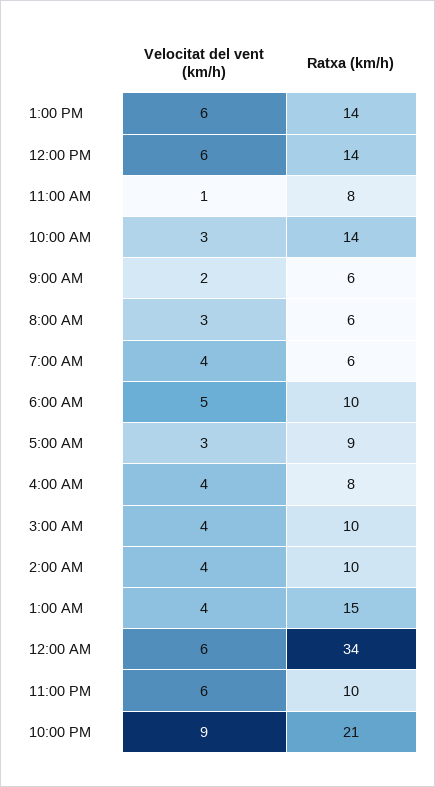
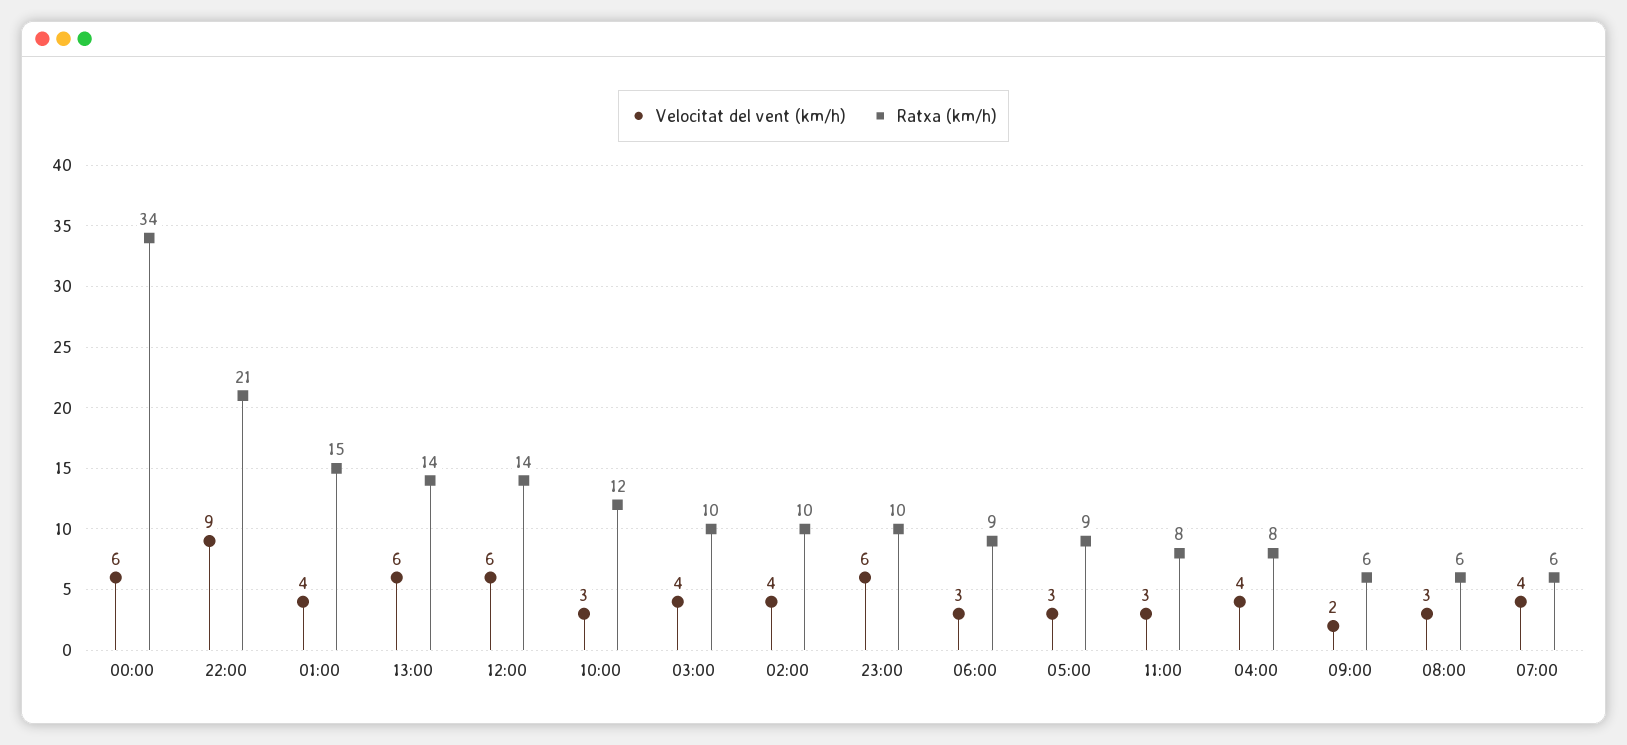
  {
    "Velocitat del vent (km/h)": {
      "1:00 PM": 6,
      "12:00 PM": 6,
-     "11:00 AM": 1,
+     "11:00 AM": 3,
      "10:00 AM": 3,
      "9:00 AM": 2,
      "8:00 AM": 3,
      "7:00 AM": 4,
-     "6:00 AM": 5,
+     "6:00 AM": 3,
      "5:00 AM": 3,
      "4:00 AM": 4,
      "3:00 AM": 4,
      "2:00 AM": 4,
      "1:00 AM": 4,
      "12:00 AM": 6,
      "11:00 PM": 6,
      "10:00 PM": 9
    },
    "Ratxa (km/h)": {
      "1:00 PM": 14,
      "12:00 PM": 14,
      "11:00 AM": 8,
-     "10:00 AM": 14,
+     "10:00 AM": 12,
      "9:00 AM": 6,
      "8:00 AM": 6,
      "7:00 AM": 6,
-     "6:00 AM": 10,
+     "6:00 AM": 9,
      "5:00 AM": 9,
      "4:00 AM": 8,
      "3:00 AM": 10,
      "2:00 AM": 10,
      "1:00 AM": 15,
      "12:00 AM": 34,
      "11:00 PM": 10,
      "10:00 PM": 21
    }
  }

